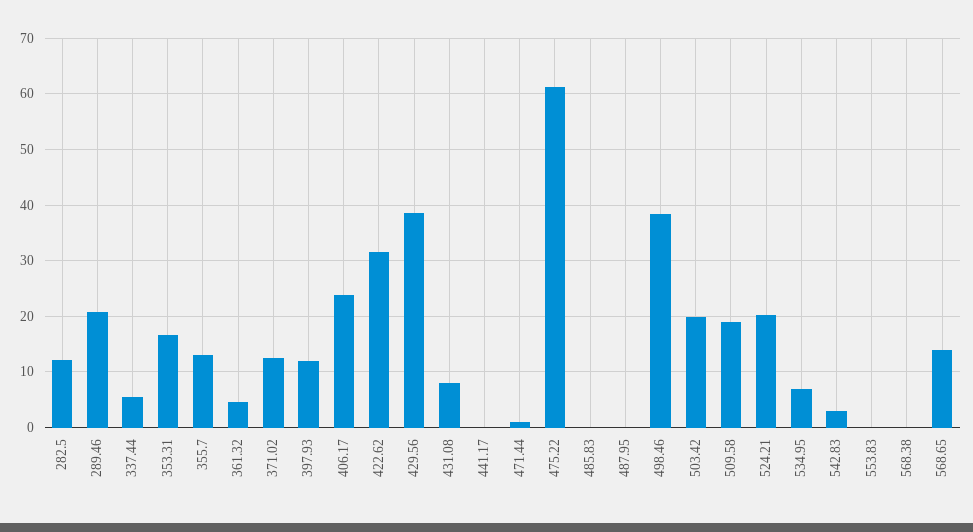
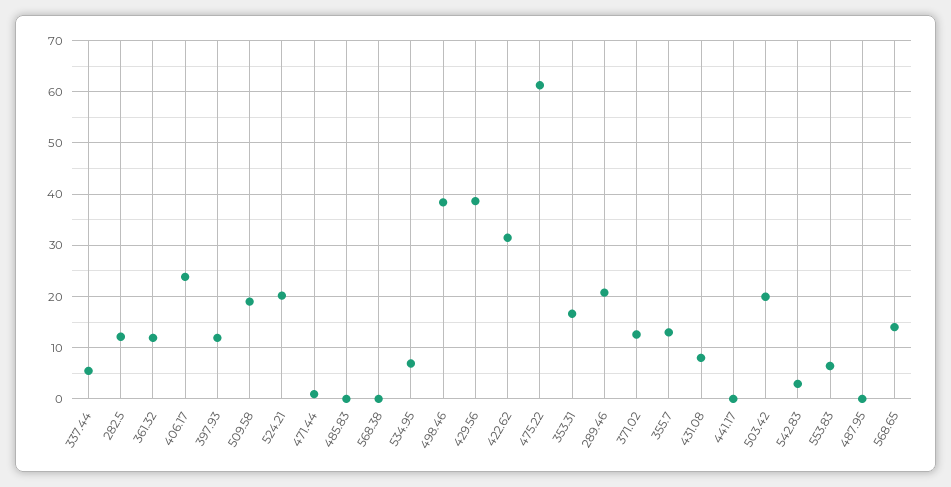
  {
    "282.5": 12,
    "289.46": 20,
    "337.44": 6,
    "353.31": 16,
    "355.7": 14,
-   "361.32": 4,
+   "361.32": 12,
    "371.02": 12,
    "397.93": 12,
    "406.17": 24,
    "422.62": 32,
    "429.56": 38,
    "431.08": 8,
    "441.17": 0,
    "471.44": 0,
    "475.22": 62,
    "485.83": 0,
    "487.95": 0,
    "498.46": 38,
    "503.42": 20,
    "509.58": 20,
    "524.21": 20,
    "534.95": 6,
    "542.83": 2,
-   "553.83": 0,
+   "553.83": 6,
    "568.38": 0,
    "568.65": 14
  }

